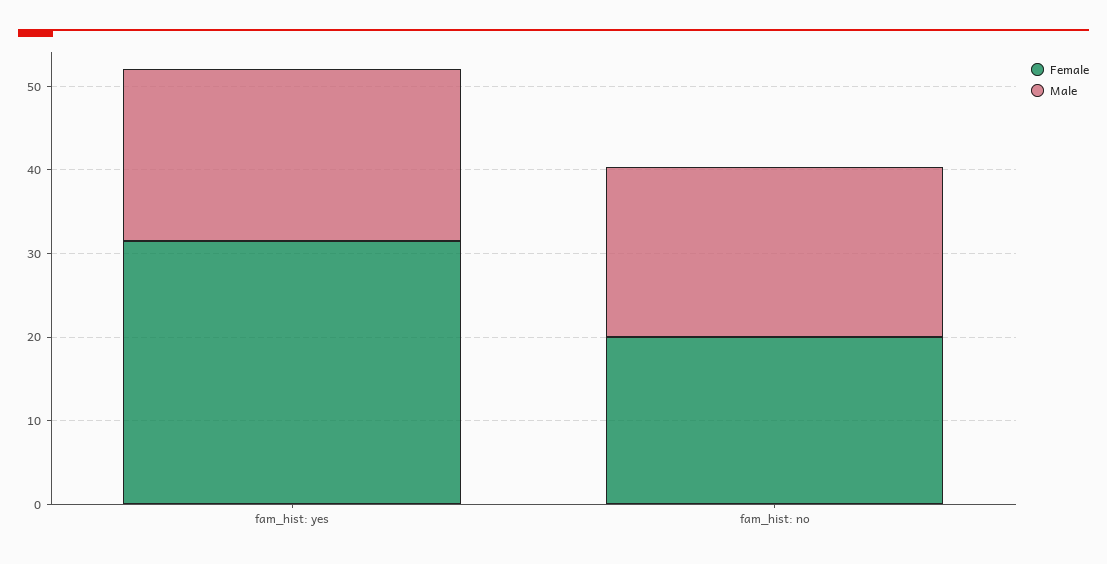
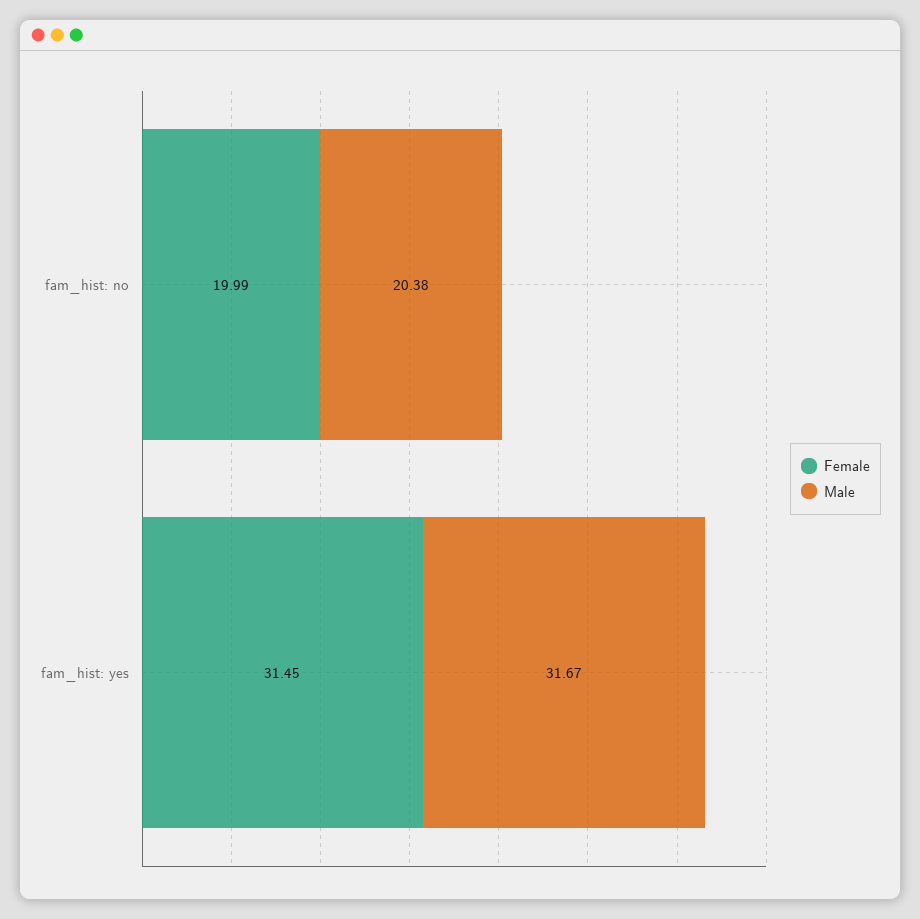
  {
    "Female": {
      "fam_hist: yes": 31.45,
      "fam_hist: no": 19.99
    },
    "Male": {
-     "fam_hist: yes": 20,
+     "fam_hist: yes": 31.67,
      "fam_hist: no": 20.38
    }
  }

